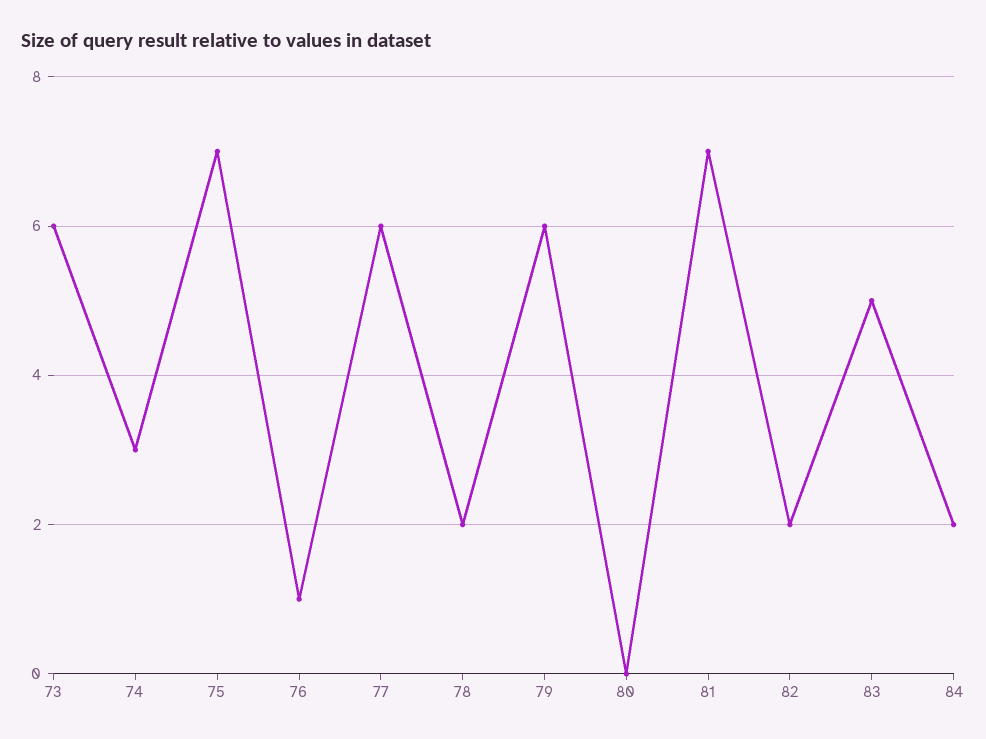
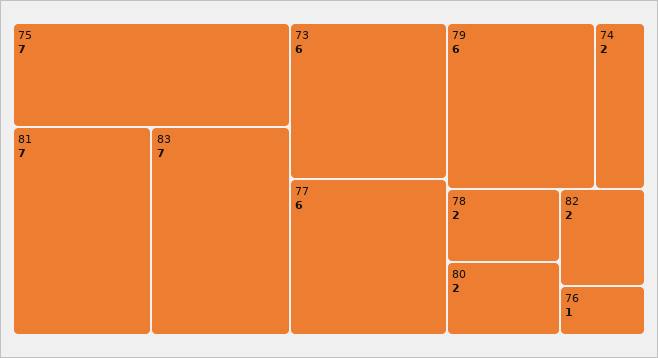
  {
    "73": 6,
-   "74": 3,
+   "74": 2,
    "75": 7,
    "76": 1,
    "77": 6,
    "78": 2,
    "79": 6,
-   "80": 0,
+   "80": 2,
    "81": 7,
    "82": 2,
-   "83": 5,
+   "83": 7
-   "84": 2
  }

